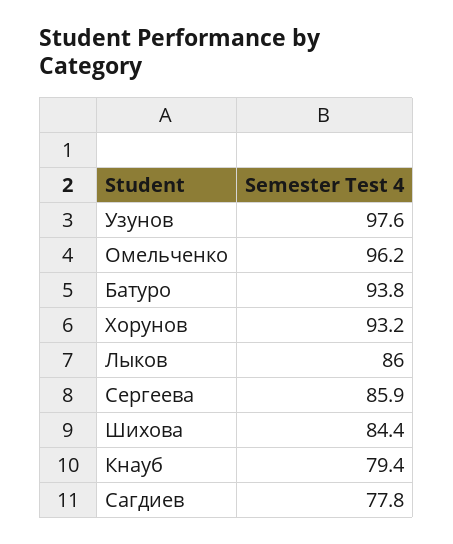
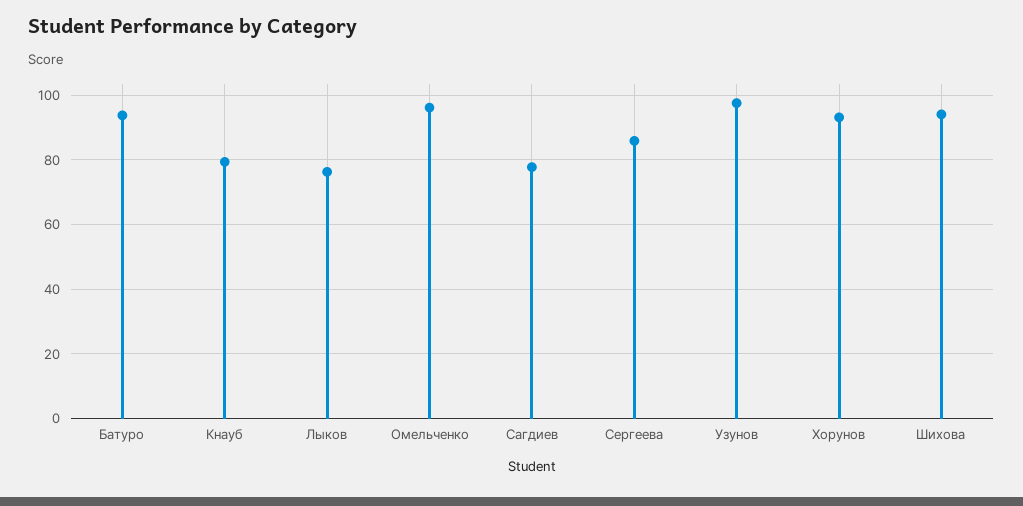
  {
    "Узунов": 97.6,
    "Омельченко": 96.2,
    "Батуро": 93.8,
    "Хорунов": 93.2,
-   "Лыков": 86,
+   "Лыков": 76,
    "Сергеева": 85.9,
-   "Шихова": 84.4,
+   "Шихова": 94,
    "Кнауб": 79.4,
    "Сагдиев": 77.8
  }

